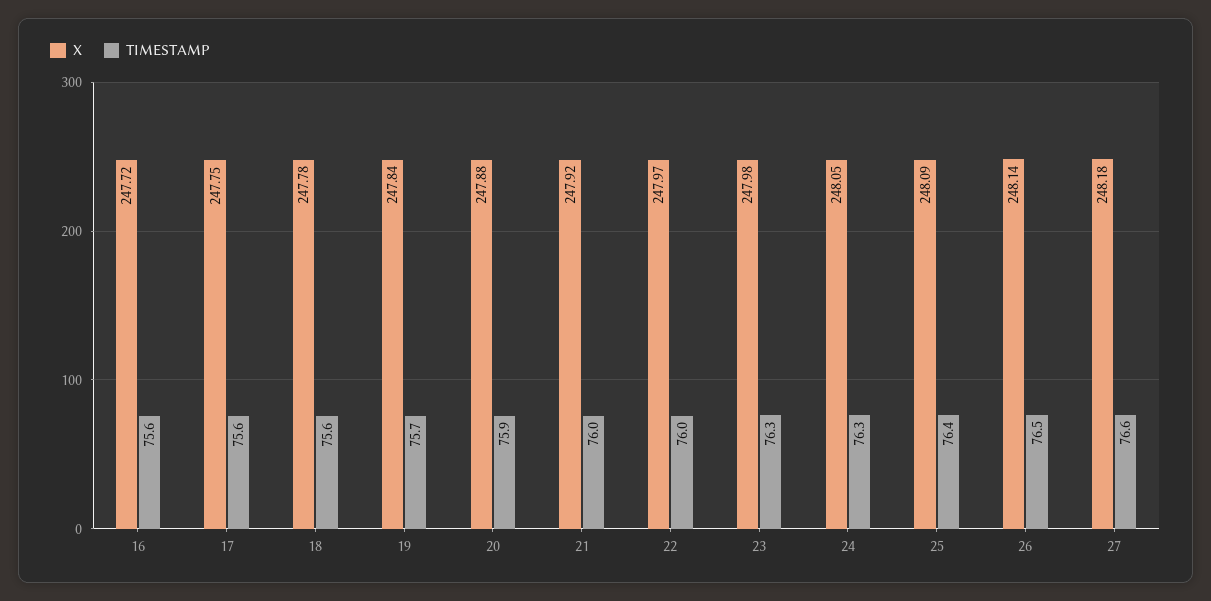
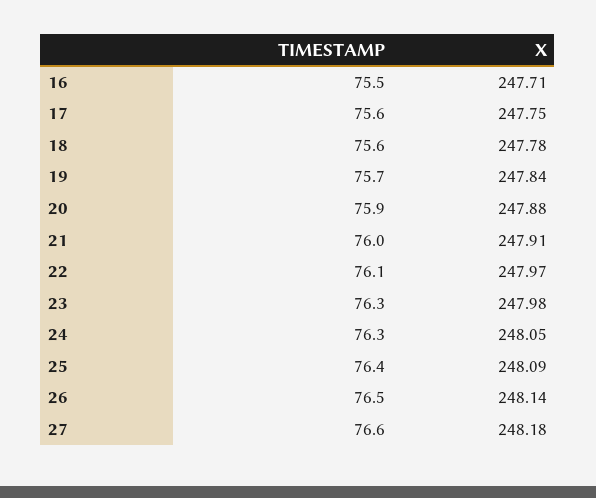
  {
    "X": {
-     "16": 247.72,
+     "16": 247.71,
      "17": 247.75,
      "18": 247.78,
      "19": 247.84,
      "20": 247.88,
-     "21": 247.92,
+     "21": 247.91,
      "22": 247.97,
      "23": 247.98,
      "24": 248.05,
      "25": 248.09,
      "26": 248.14,
      "27": 248.18
    },
    "TIMESTAMP": {
-     "16": 75.6,
+     "16": 75.5,
      "17": 75.6,
      "18": 75.6,
      "19": 75.7,
      "20": 75.9,
      "21": 76,
-     "22": 76,
+     "22": 76.1,
      "23": 76.3,
      "24": 76.3,
      "25": 76.4,
      "26": 76.5,
      "27": 76.6
    }
  }

